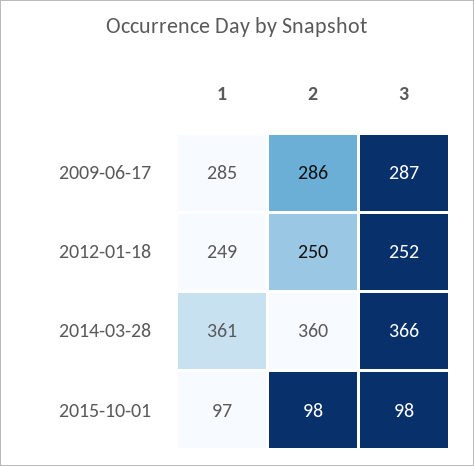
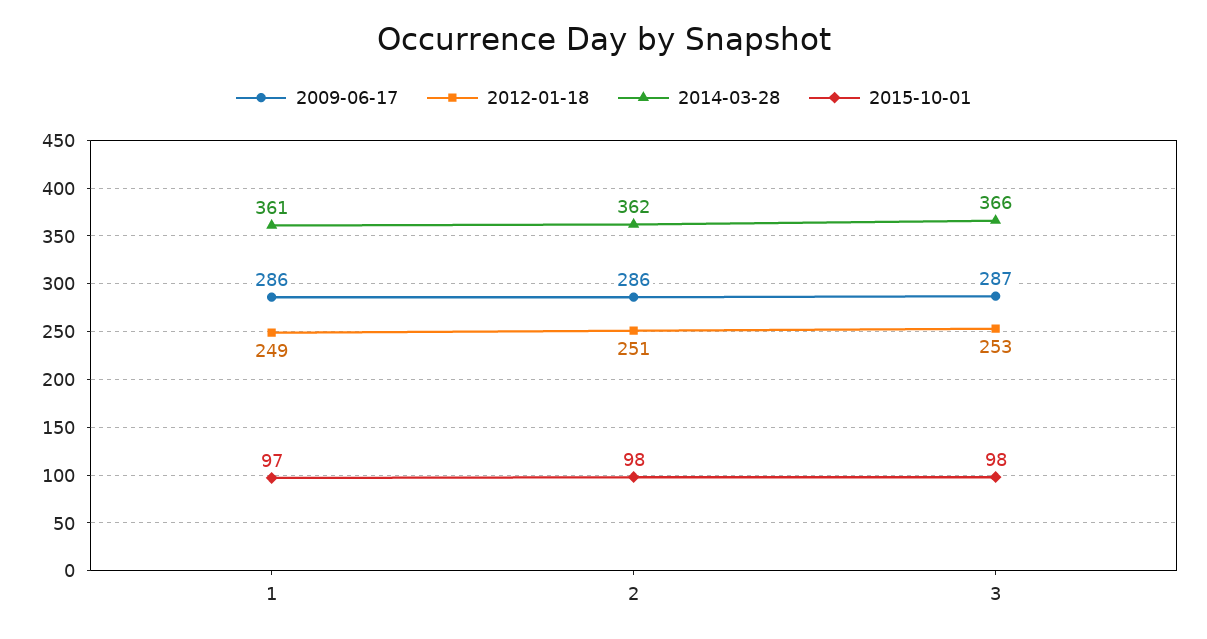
  {
    "2009-06-17": {
-     "1": 285,
+     "1": 286,
      "2": 286,
      "3": 287
    },
    "2012-01-18": {
      "1": 249,
-     "2": 250,
+     "2": 251,
-     "3": 252
+     "3": 253
    },
    "2014-03-28": {
      "1": 361,
-     "2": 360,
+     "2": 362,
      "3": 366
    },
    "2015-10-01": {
      "1": 97,
      "2": 98,
      "3": 98
    }
  }

